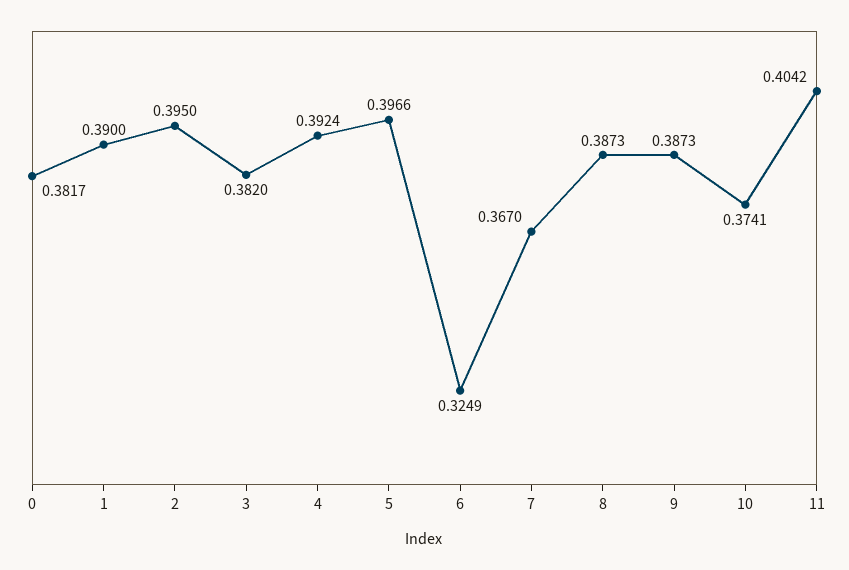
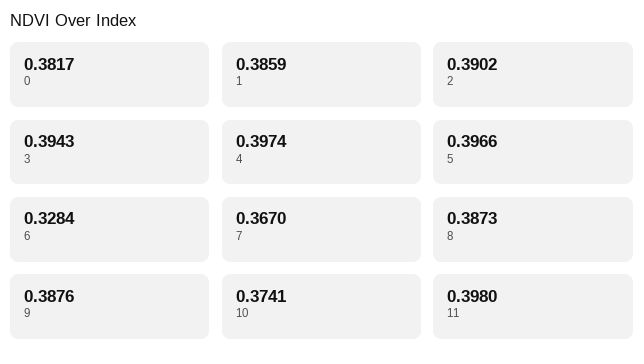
  {
    "0": 0.3817,
-   "1": 0.39,
+   "1": 0.3859,
-   "2": 0.395,
+   "2": 0.3902,
-   "3": 0.382,
+   "3": 0.3943,
-   "4": 0.3924,
+   "4": 0.3974,
    "5": 0.3966,
-   "6": 0.3249,
+   "6": 0.3284,
    "7": 0.367,
    "8": 0.3873,
-   "9": 0.3873,
+   "9": 0.3876,
    "10": 0.3741,
-   "11": 0.4042
+   "11": 0.398
  }

